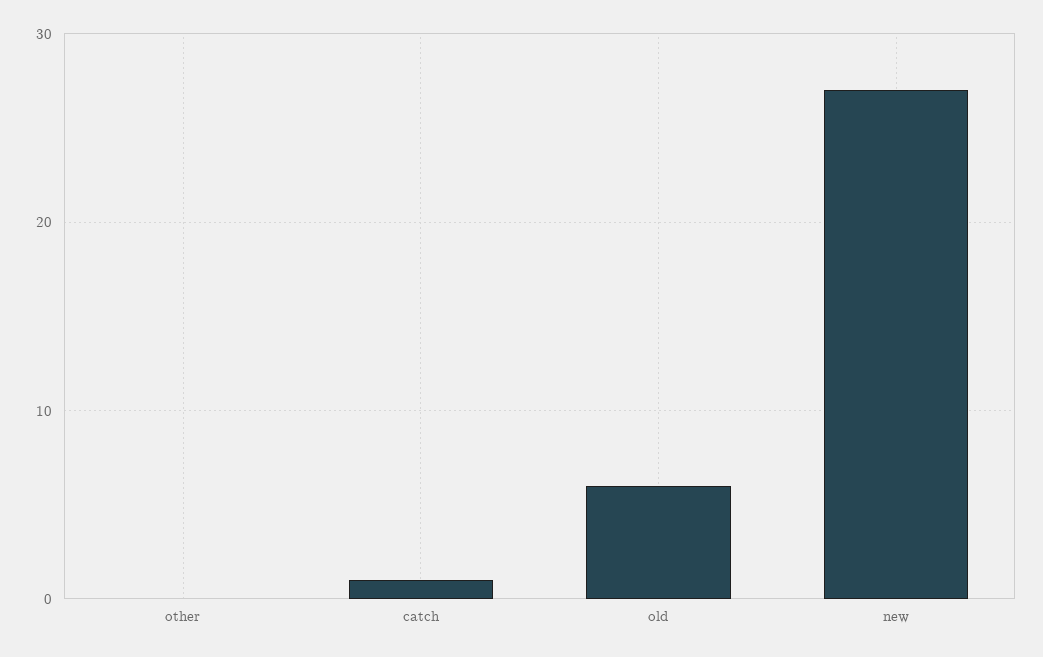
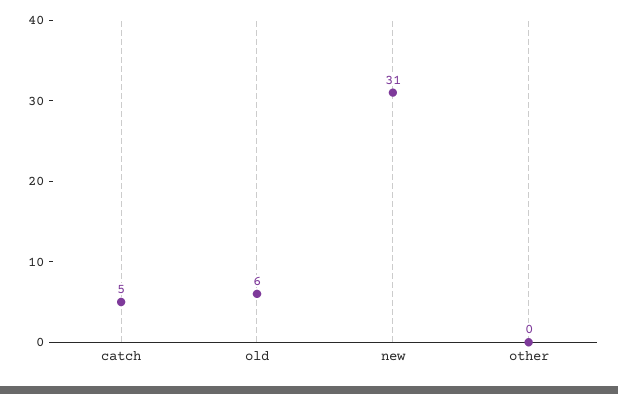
  {
    "other": 0,
-   "catch": 1,
+   "catch": 5,
    "old": 6,
-   "new": 27
+   "new": 31
  }

